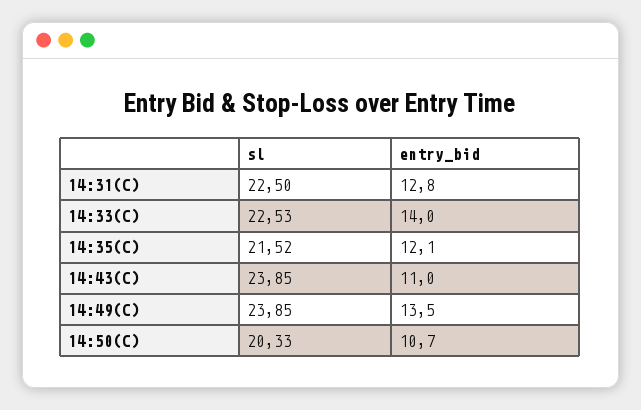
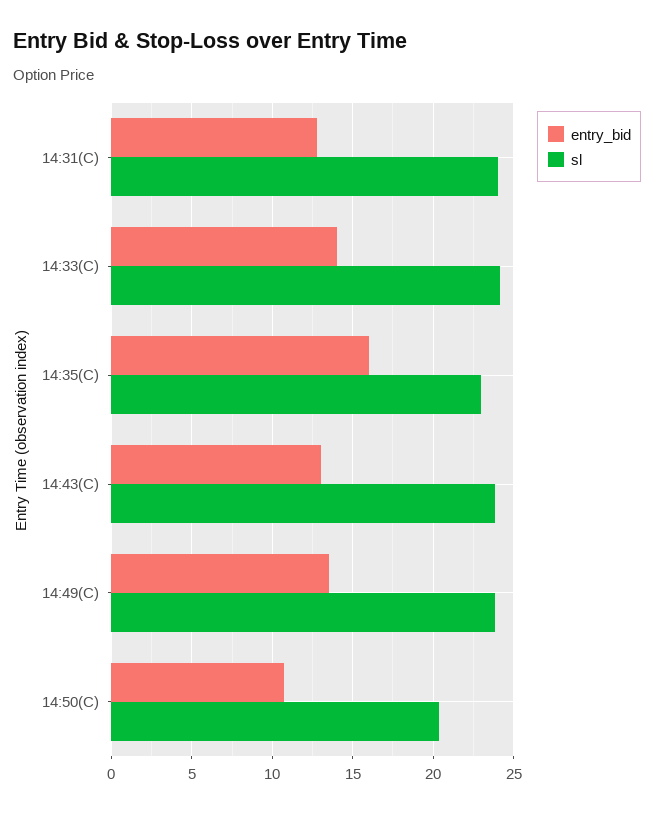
  {
    "sl": {
-     "14:31(C)": 22.5,
+     "14:31(C)": 24,
-     "14:33(C)": 22.53,
+     "14:33(C)": 24,
-     "14:35(C)": 21.52,
+     "14:35(C)": 23,
      "14:43(C)": 23.85,
      "14:49(C)": 23.85,
      "14:50(C)": 20.33
    },
    "entry_bid": {
      "14:31(C)": 12.8,
      "14:33(C)": 14,
-     "14:35(C)": 12.1,
+     "14:35(C)": 16,
-     "14:43(C)": 11,
+     "14:43(C)": 13,
      "14:49(C)": 13.5,
      "14:50(C)": 10.7
    }
  }

